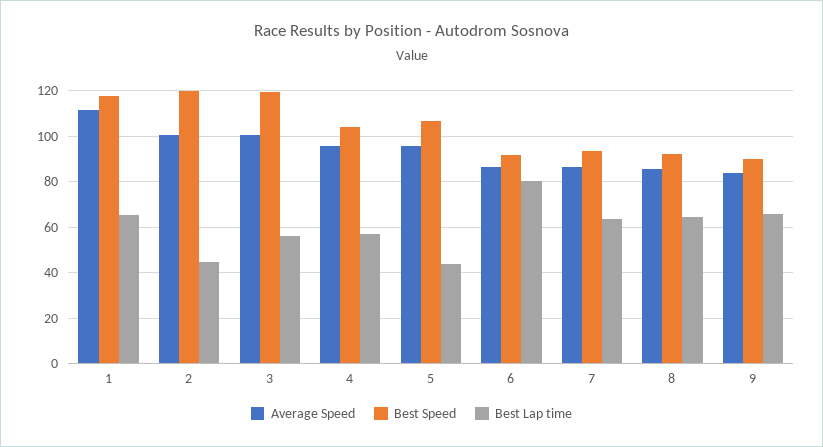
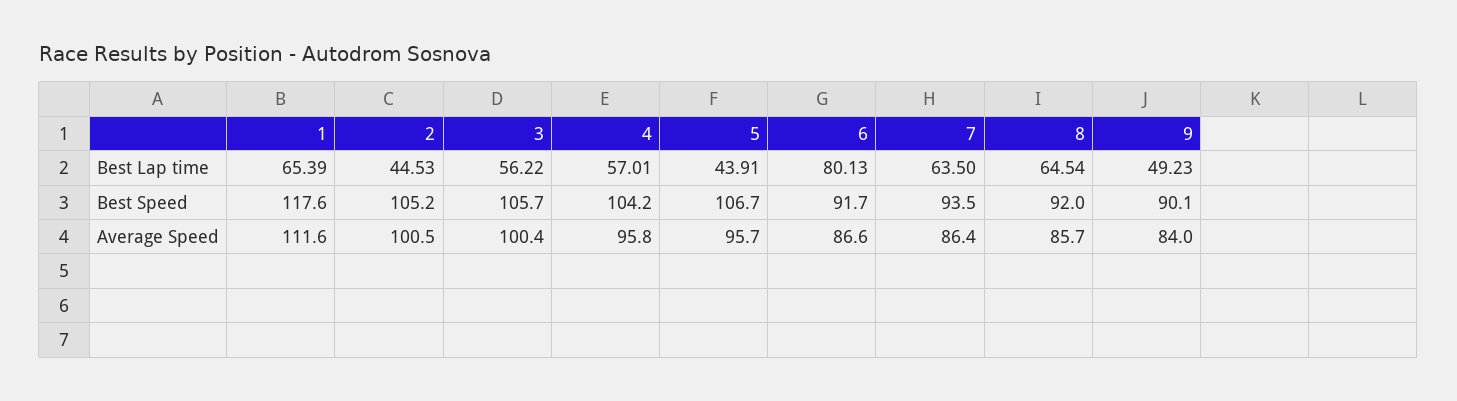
  {
    "Average Speed": {
      "1": 111.6,
      "2": 100.5,
      "3": 100.4,
      "4": 95.8,
      "5": 95.7,
      "6": 86.6,
      "7": 86.4,
      "8": 85.7,
      "9": 84
    },
    "Best Speed": {
      "1": 117.6,
-     "2": 120,
+     "2": 105.2,
-     "3": 120,
+     "3": 105.7,
      "4": 104.2,
      "5": 106.7,
      "6": 91.7,
      "7": 93.5,
      "8": 92,
      "9": 90.1
    },
    "Best Lap time": {
      "1": 65.39,
      "2": 44.53,
      "3": 56.22,
      "4": 57.01,
      "5": 43.91,
      "6": 80.13,
      "7": 63.5,
      "8": 64.54,
-     "9": 65
+     "9": 49.23
    }
  }

